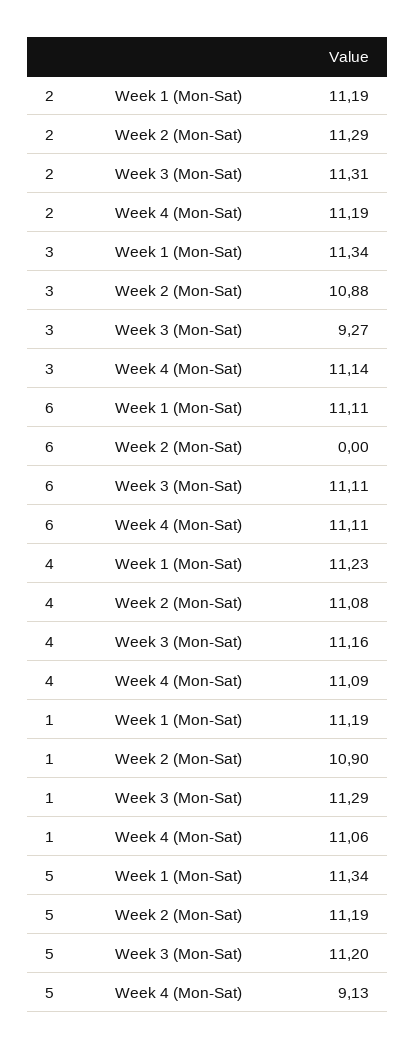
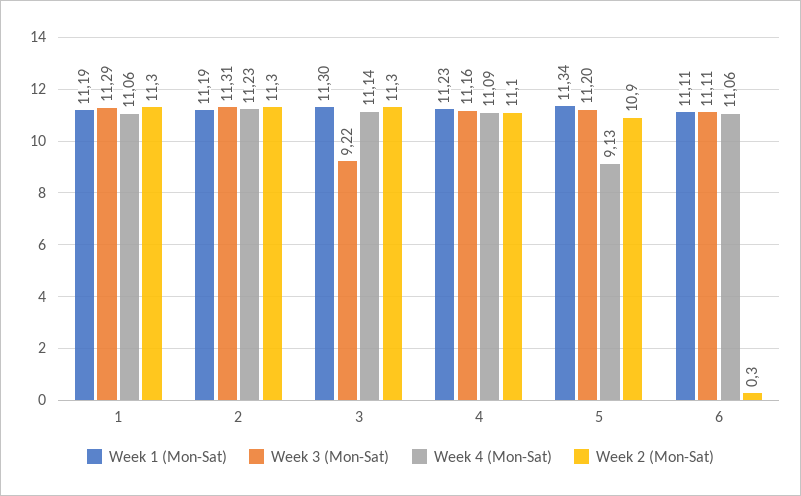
  {
    "Week 1 (Mon-Sat)": {
      "2": 11.19,
-     "3": 11.34,
+     "3": 11.3,
      "6": 11.11,
      "4": 11.23,
      "1": 11.19,
      "5": 11.34
    },
    "Week 2 (Mon-Sat)": {
      "2": 11.29,
-     "3": 10.88,
+     "3": 11.3,
-     "6": 0,
+     "6": 0.3,
      "4": 11.08,
-     "1": 10.9,
+     "1": 11.3,
-     "5": 11.19
+     "5": 10.9
    },
    "Week 3 (Mon-Sat)": {
      "2": 11.31,
-     "3": 9.27,
+     "3": 9.22,
      "6": 11.11,
      "4": 11.16,
      "1": 11.29,
      "5": 11.2
    },
    "Week 4 (Mon-Sat)": {
-     "2": 11.19,
+     "2": 11.23,
      "3": 11.14,
-     "6": 11.11,
+     "6": 11.06,
      "4": 11.09,
      "1": 11.06,
      "5": 9.13
    }
  }

